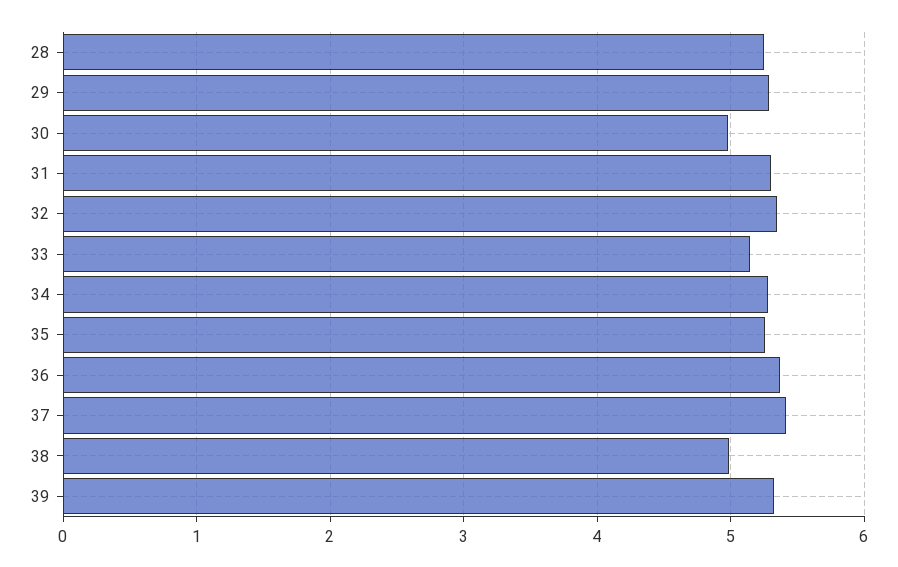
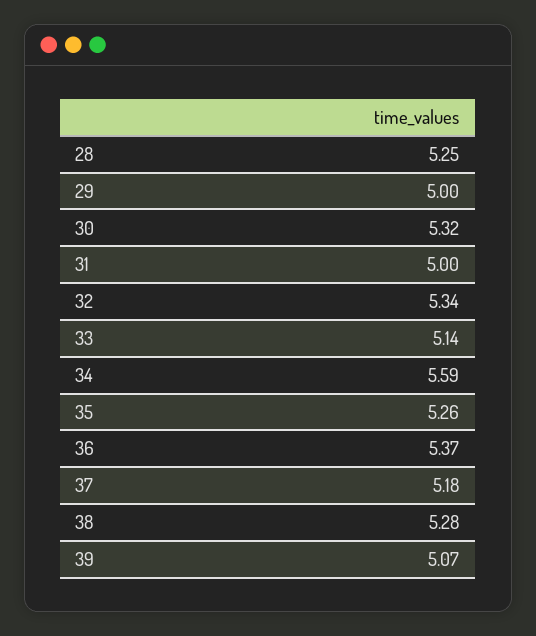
  {
    "28": 5.25,
-   "29": 5.3,
+   "29": 5,
-   "30": 5,
+   "30": 5.32,
-   "31": 5.3,
+   "31": 5,
    "32": 5.34,
    "33": 5.14,
-   "34": 5.3,
+   "34": 5.59,
    "35": 5.26,
    "36": 5.37,
-   "37": 5.4,
+   "37": 5.18,
-   "38": 5,
+   "38": 5.28,
-   "39": 5.3
+   "39": 5.07
  }

